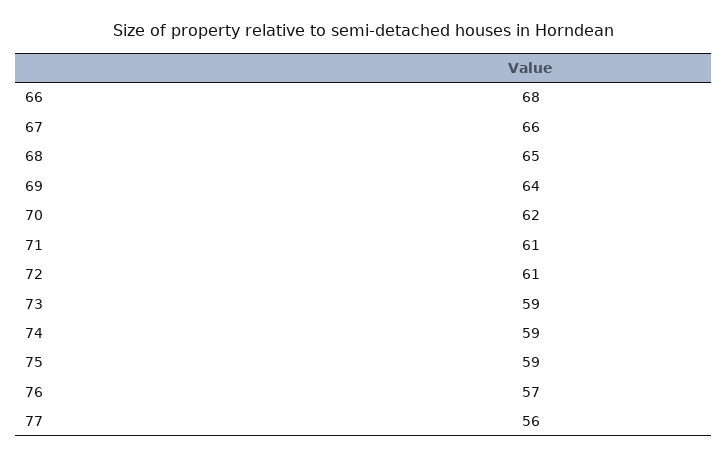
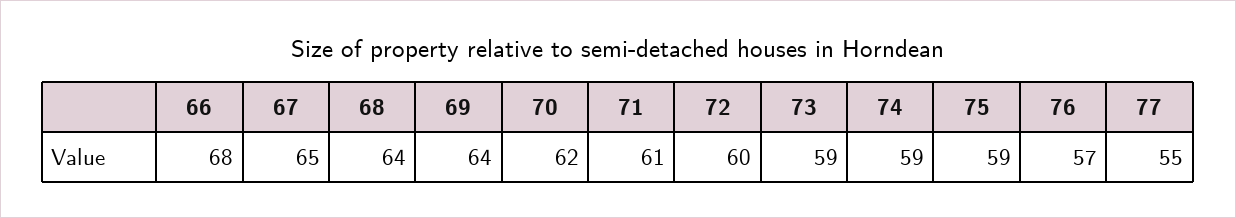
  {
    "66": 68,
-   "67": 66,
+   "67": 65,
-   "68": 65,
+   "68": 64,
    "69": 64,
    "70": 62,
    "71": 61,
-   "72": 61,
+   "72": 60,
    "73": 59,
    "74": 59,
    "75": 59,
    "76": 57,
-   "77": 56
+   "77": 55
  }

